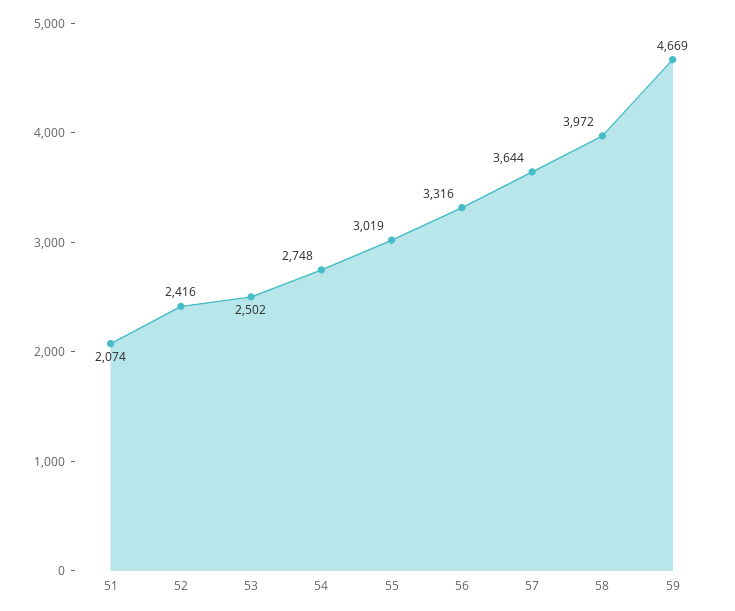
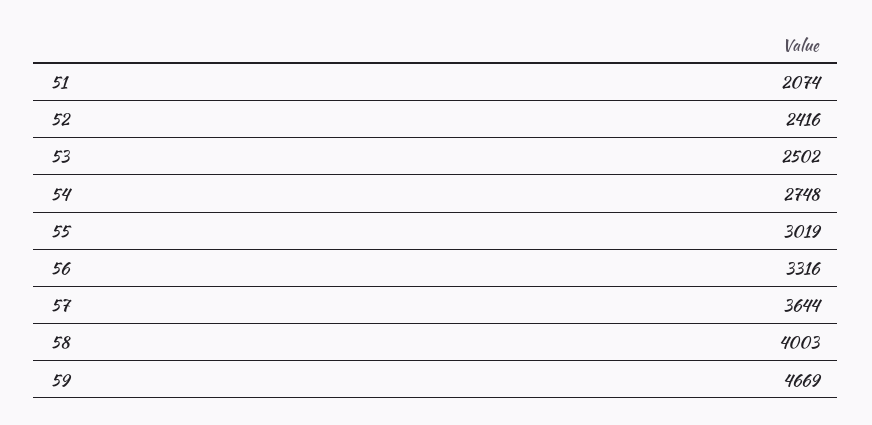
  {
    "51": 2074,
    "52": 2416,
    "53": 2502,
    "54": 2748,
    "55": 3019,
    "56": 3316,
    "57": 3644,
-   "58": 3972,
+   "58": 4003,
    "59": 4669
  }

